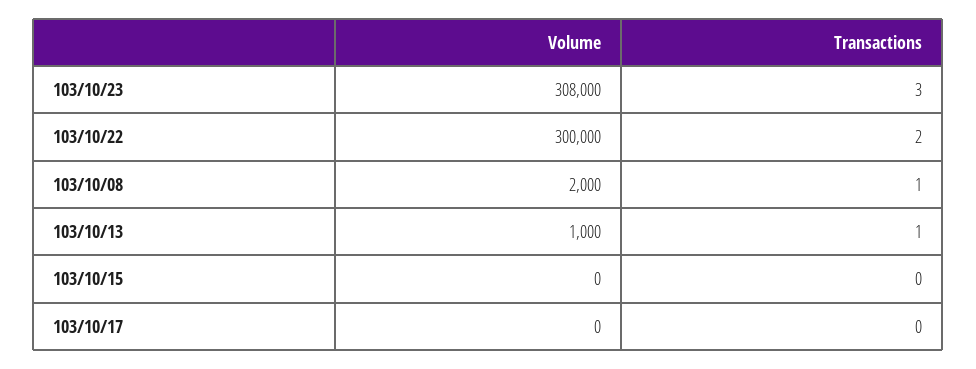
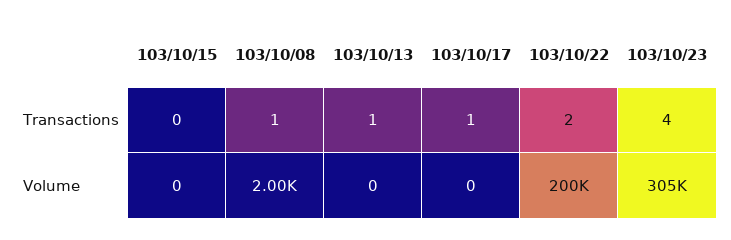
  {
    "Volume": {
-     "103/10/23": 308000,
+     "103/10/23": 305000,
-     "103/10/22": 300000,
+     "103/10/22": 200000,
      "103/10/08": 2000,
-     "103/10/13": 1000,
+     "103/10/13": 0,
      "103/10/15": 0,
      "103/10/17": 0
    },
    "Transactions": {
-     "103/10/23": 3,
+     "103/10/23": 4,
      "103/10/22": 2,
      "103/10/08": 1,
      "103/10/13": 1,
      "103/10/15": 0,
-     "103/10/17": 0
+     "103/10/17": 1
    }
  }

